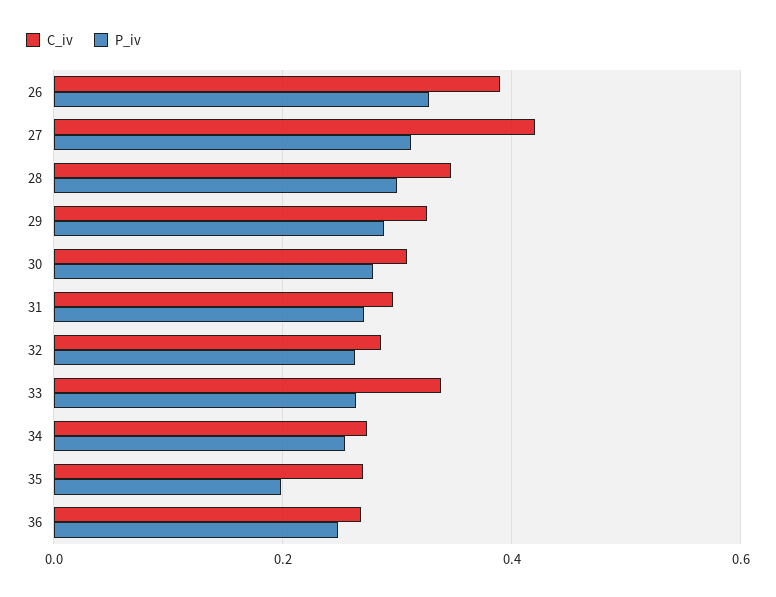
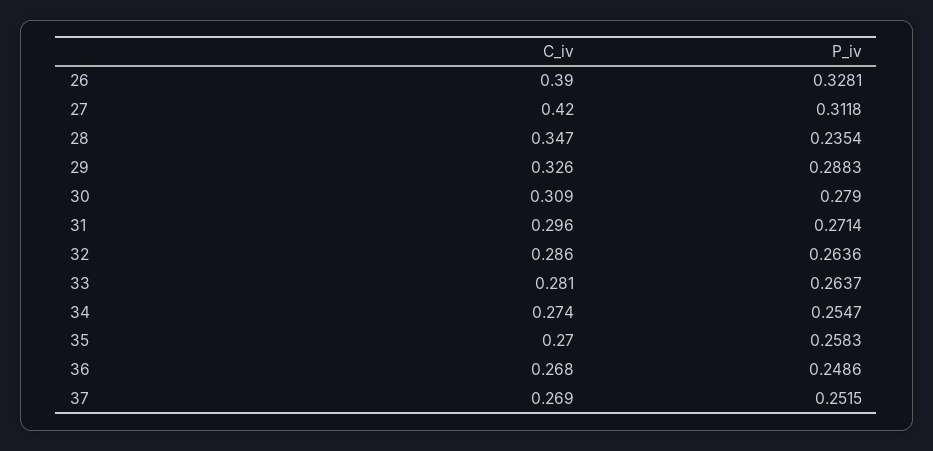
  {
    "C_iv": {
      "26": 0.39,
      "27": 0.42,
      "28": 0.347,
      "29": 0.326,
      "30": 0.309,
      "31": 0.296,
      "32": 0.286,
-     "33": 0.34,
+     "33": 0.281,
      "34": 0.274,
      "35": 0.27,
-     "36": 0.268
+     "36": 0.268,
+     "37": 0.269
    },
    "P_iv": {
      "26": 0.3281,
      "27": 0.3118,
-     "28": 0.3,
+     "28": 0.2354,
      "29": 0.2883,
      "30": 0.279,
      "31": 0.2714,
      "32": 0.2636,
      "33": 0.2637,
      "34": 0.2547,
-     "35": 0.2,
+     "35": 0.2583,
-     "36": 0.2486
+     "36": 0.2486,
+     "37": 0.2515
    }
  }

